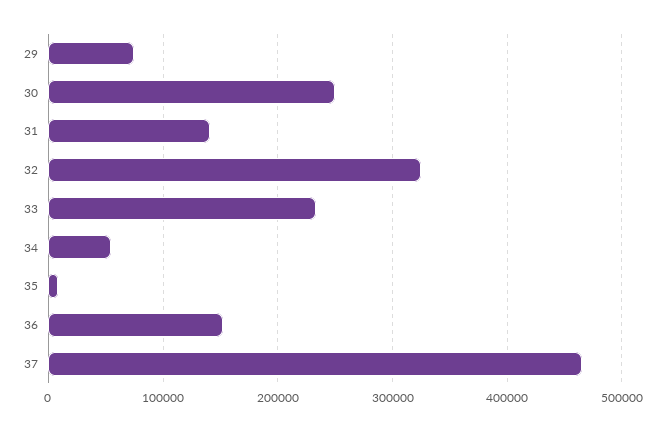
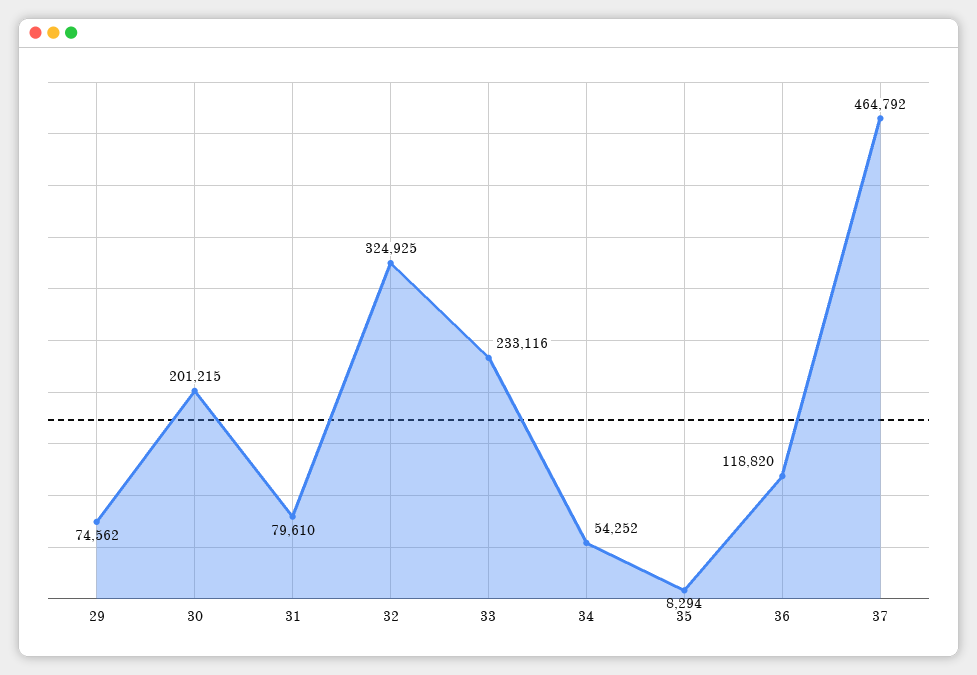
  {
    "29": 74562,
-   "30": 250000,
+   "30": 201215,
-   "31": 140000,
+   "31": 79610,
    "32": 324925,
    "33": 233116,
    "34": 54252,
    "35": 8294,
-   "36": 150000,
+   "36": 118820,
    "37": 464792
  }

